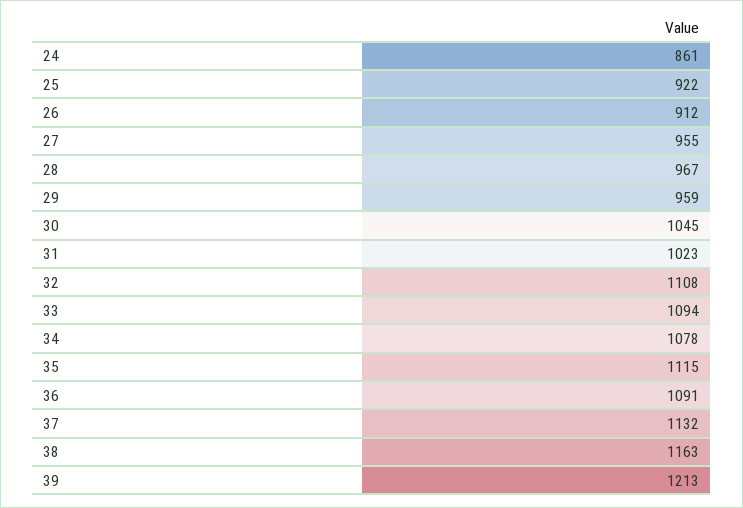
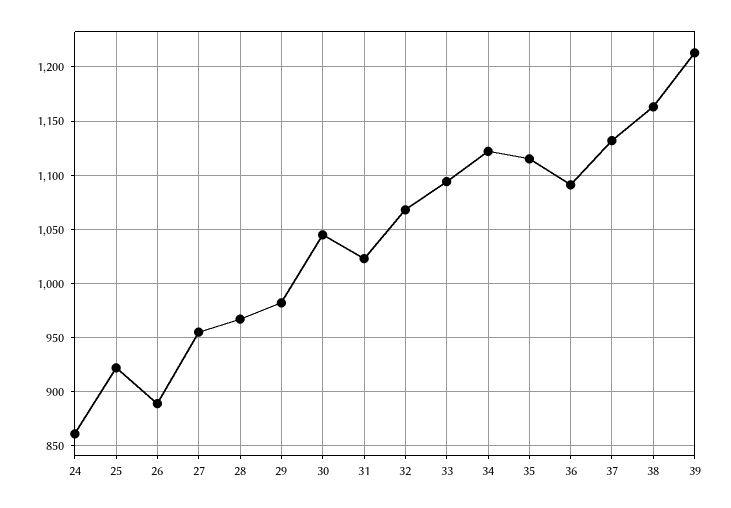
  {
    "24": 861,
    "25": 922,
-   "26": 912,
+   "26": 890,
    "27": 955,
    "28": 967,
-   "29": 959,
+   "29": 980,
    "30": 1045,
    "31": 1023,
-   "32": 1108,
+   "32": 1070,
    "33": 1094,
-   "34": 1078,
+   "34": 1120,
    "35": 1115,
    "36": 1091,
    "37": 1132,
    "38": 1163,
    "39": 1213
  }

